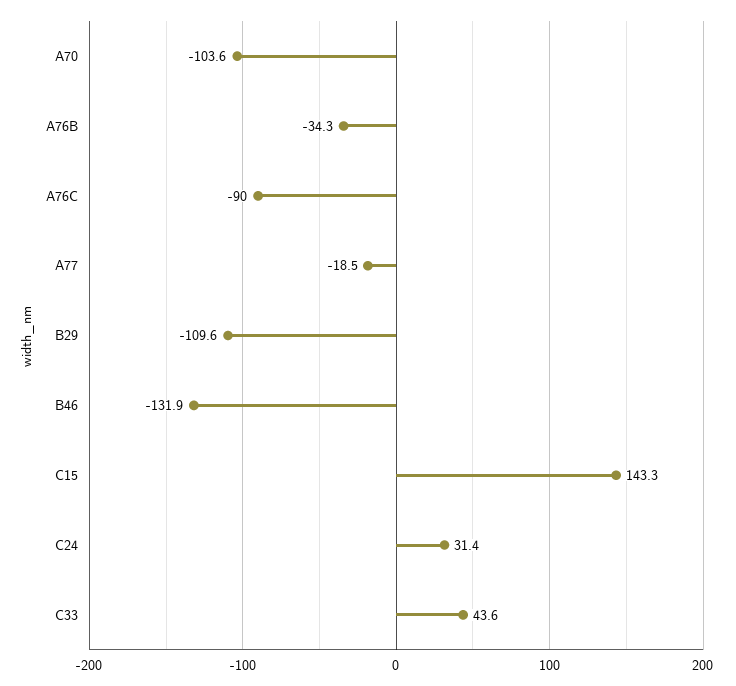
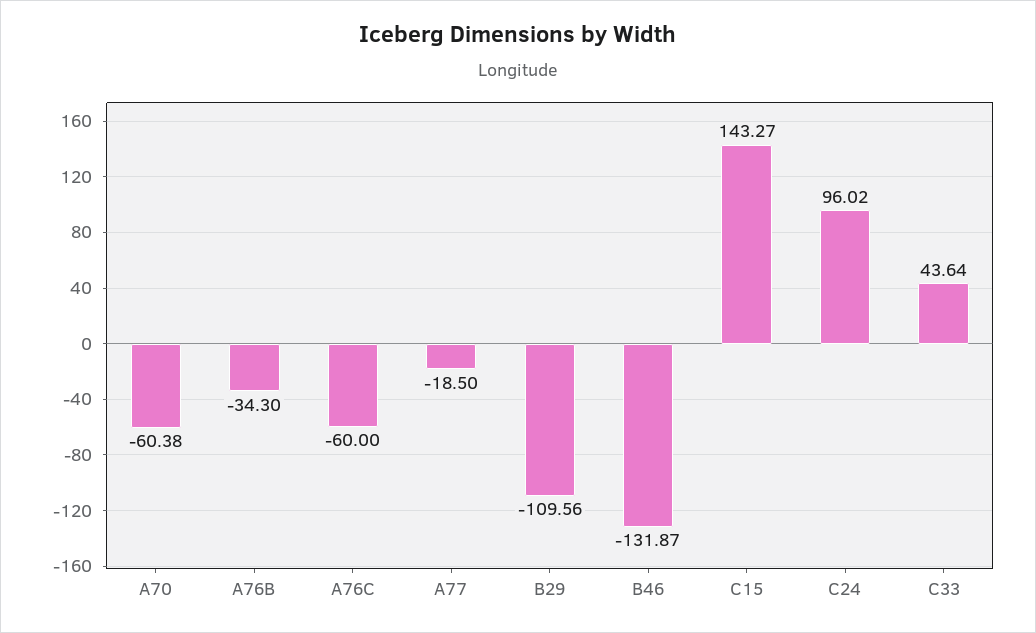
  {
-   "A70": -103.6,
+   "A70": -60.38,
    "A76B": -34.3,
-   "A76C": -90,
+   "A76C": -60,
    "A77": -18.5,
    "B29": -109.56,
    "B46": -131.87,
    "C15": 143.27,
-   "C24": 31.4,
+   "C24": 96.02,
    "C33": 43.64
  }

